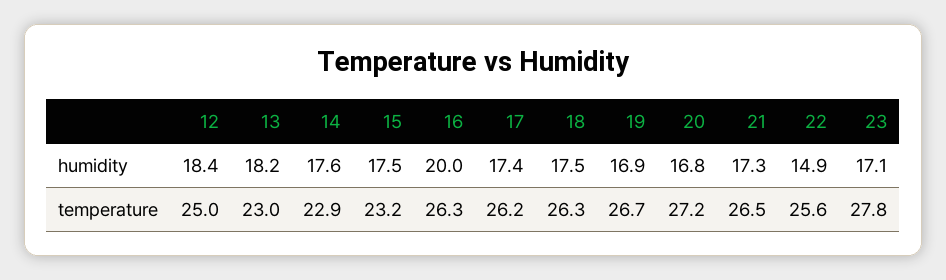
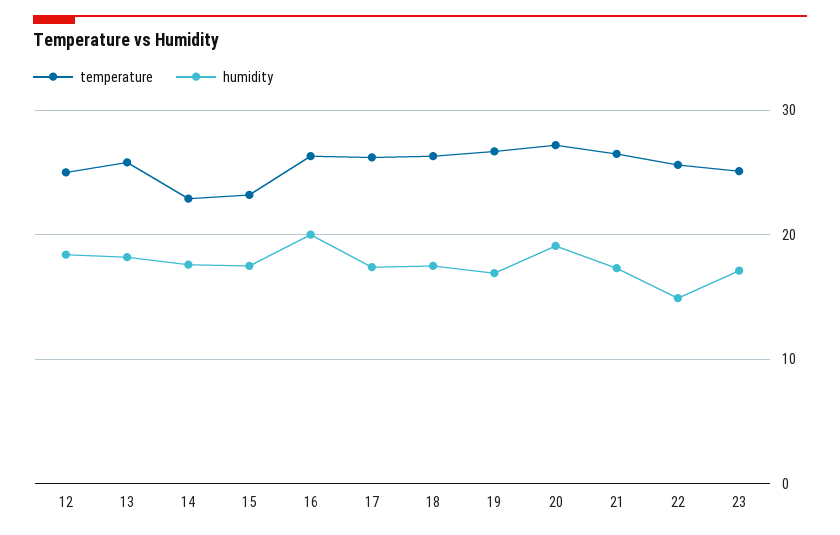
  {
    "humidity": {
      "12": 18.4,
      "13": 18.2,
      "14": 17.6,
      "15": 17.5,
      "16": 20,
      "17": 17.4,
      "18": 17.5,
      "19": 16.9,
-     "20": 16.8,
+     "20": 19,
      "21": 17.3,
      "22": 14.9,
      "23": 17.1
    },
    "temperature": {
      "12": 25,
-     "13": 23,
+     "13": 26,
      "14": 22.9,
      "15": 23.2,
      "16": 26.3,
      "17": 26.2,
      "18": 26.3,
      "19": 26.7,
      "20": 27.2,
      "21": 26.5,
      "22": 25.6,
-     "23": 27.8
+     "23": 25
    }
  }

